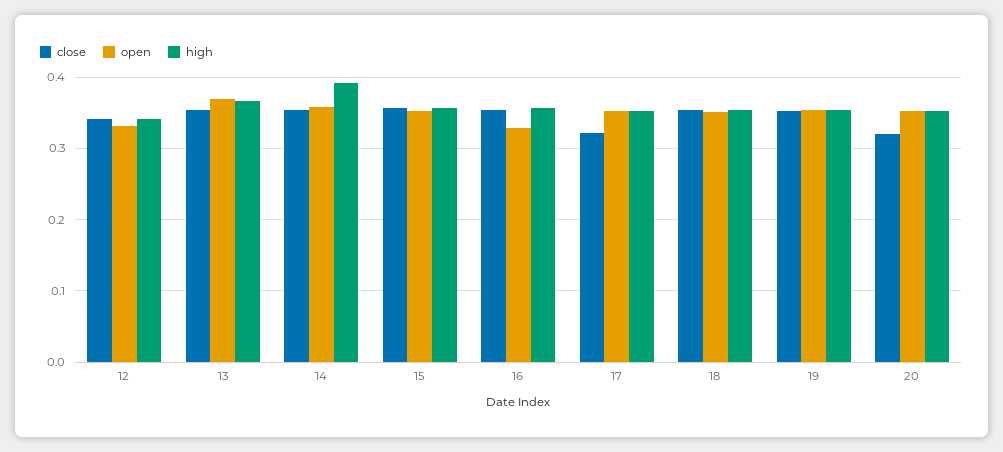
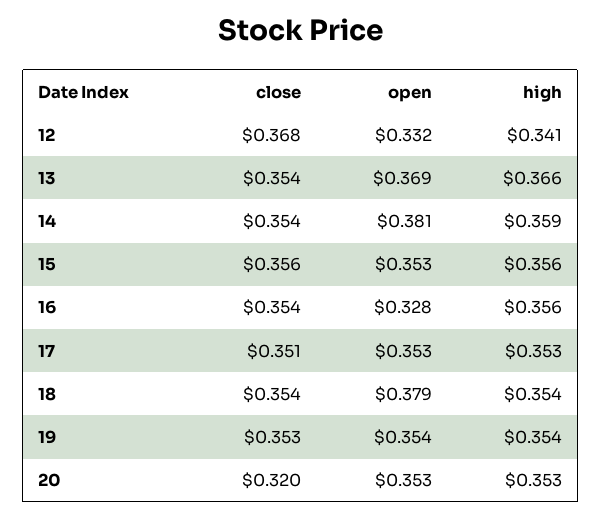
  {
    "close": {
-     "12": 0.34,
+     "12": 0.368,
      "13": 0.354,
      "14": 0.354,
      "15": 0.356,
      "16": 0.354,
-     "17": 0.32,
+     "17": 0.351,
      "18": 0.354,
      "19": 0.353,
      "20": 0.32
    },
    "open": {
      "12": 0.332,
      "13": 0.369,
-     "14": 0.36,
+     "14": 0.381,
      "15": 0.353,
      "16": 0.328,
      "17": 0.353,
-     "18": 0.35,
+     "18": 0.379,
      "19": 0.354,
      "20": 0.353
    },
    "high": {
      "12": 0.341,
      "13": 0.366,
-     "14": 0.39,
+     "14": 0.359,
      "15": 0.356,
      "16": 0.356,
      "17": 0.353,
      "18": 0.354,
      "19": 0.354,
      "20": 0.353
    }
  }

